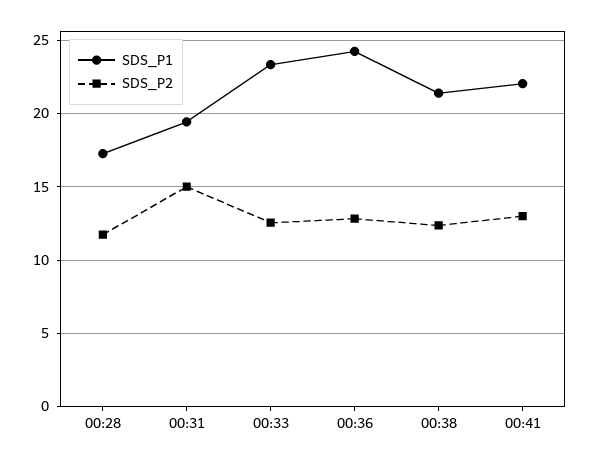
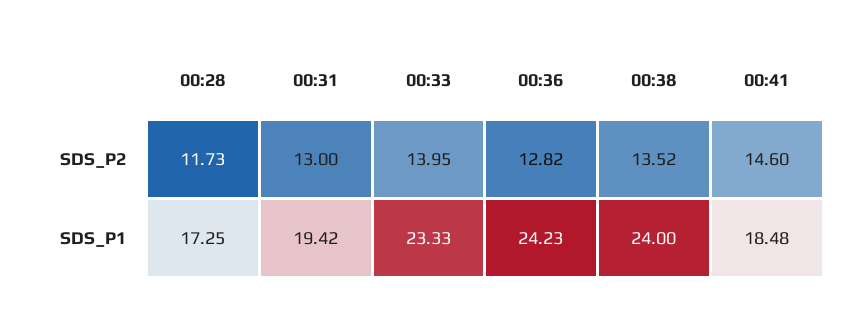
  {
    "SDS_P1": {
      "00:28": 17.25,
      "00:31": 19.42,
      "00:33": 23.33,
      "00:36": 24.23,
-     "00:38": 21.5,
+     "00:38": 24,
-     "00:41": 22
+     "00:41": 18.48
    },
    "SDS_P2": {
      "00:28": 11.73,
-     "00:31": 15,
+     "00:31": 13,
-     "00:33": 12.5,
+     "00:33": 13.95,
      "00:36": 12.82,
-     "00:38": 12.5,
+     "00:38": 13.52,
-     "00:41": 13
+     "00:41": 14.6
    }
  }

